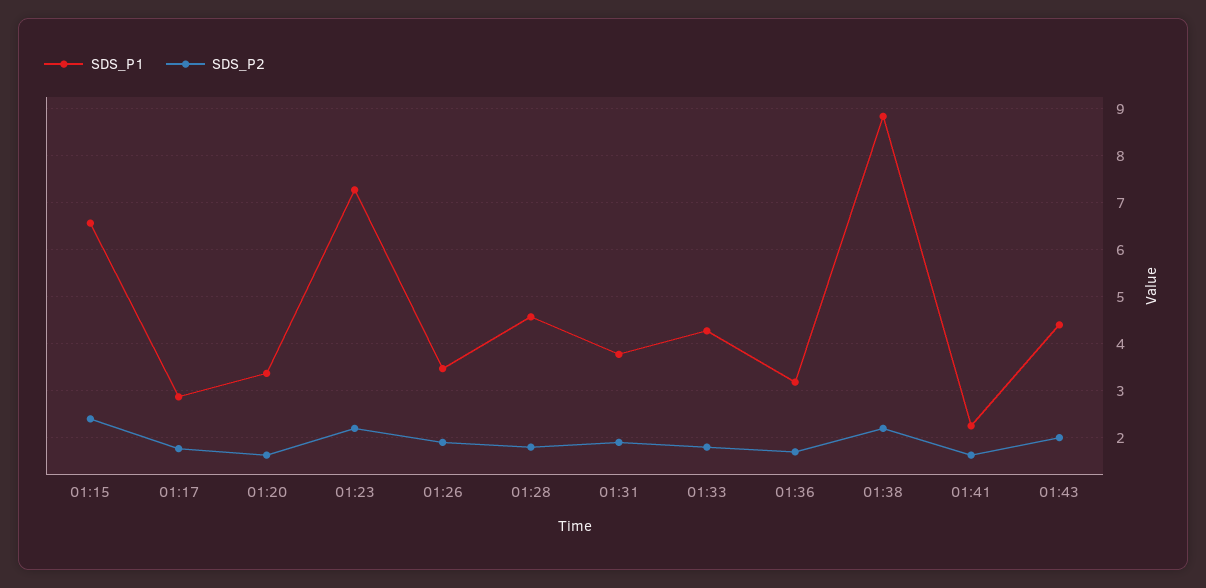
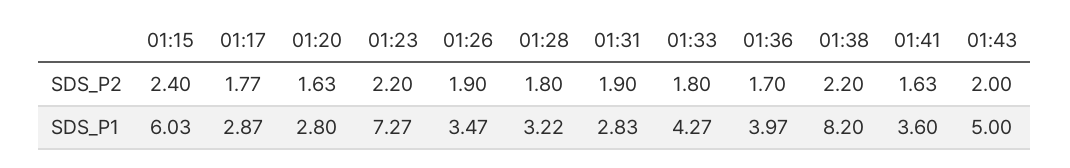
  {
    "SDS_P1": {
-     "01:15": 6.6,
+     "01:15": 6.03,
      "01:17": 2.87,
-     "01:20": 3.4,
+     "01:20": 2.8,
      "01:23": 7.27,
      "01:26": 3.47,
-     "01:28": 4.6,
+     "01:28": 3.22,
-     "01:31": 3.8,
+     "01:31": 2.83,
      "01:33": 4.27,
-     "01:36": 3.2,
+     "01:36": 3.97,
-     "01:38": 8.8,
+     "01:38": 8.2,
-     "01:41": 2.2,
+     "01:41": 3.6,
-     "01:43": 4.4
+     "01:43": 5
    },
    "SDS_P2": {
      "01:15": 2.4,
      "01:17": 1.77,
      "01:20": 1.63,
      "01:23": 2.2,
      "01:26": 1.9,
      "01:28": 1.8,
      "01:31": 1.9,
      "01:33": 1.8,
      "01:36": 1.7,
      "01:38": 2.2,
      "01:41": 1.63,
      "01:43": 2
    }
  }

